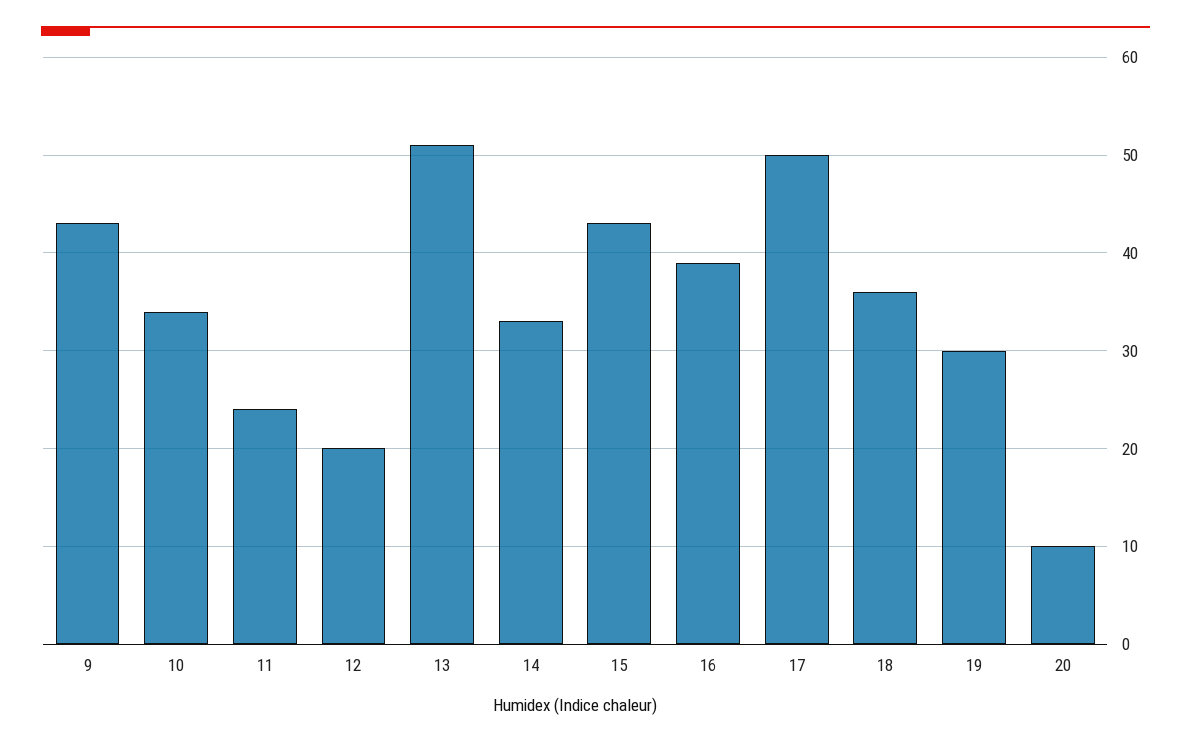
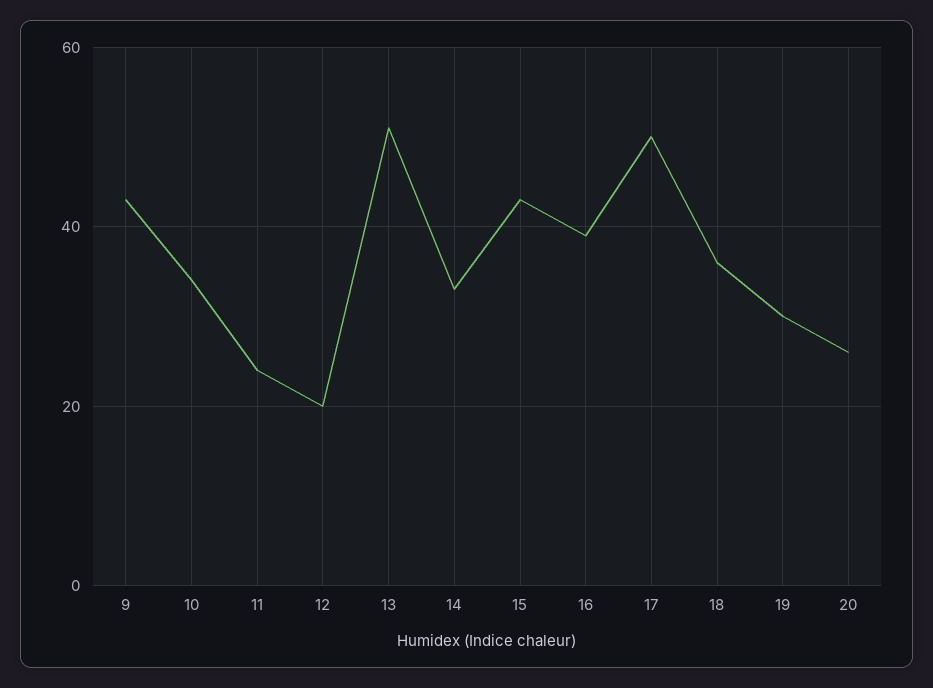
  {
    "9": 43,
    "10": 34,
    "11": 24,
    "12": 20,
    "13": 51,
    "14": 33,
    "15": 43,
    "16": 39,
    "17": 50,
    "18": 36,
    "19": 30,
-   "20": 10
+   "20": 25
  }

